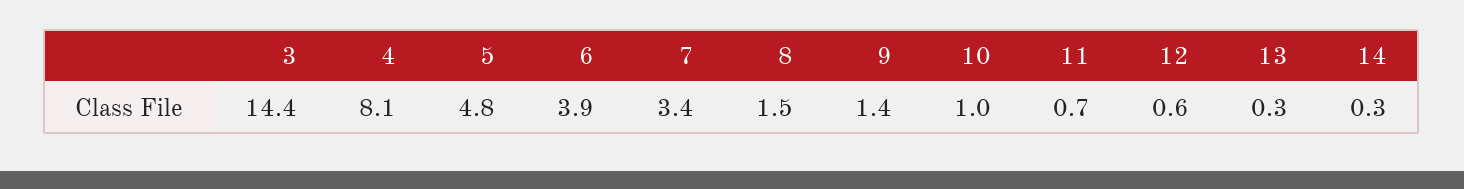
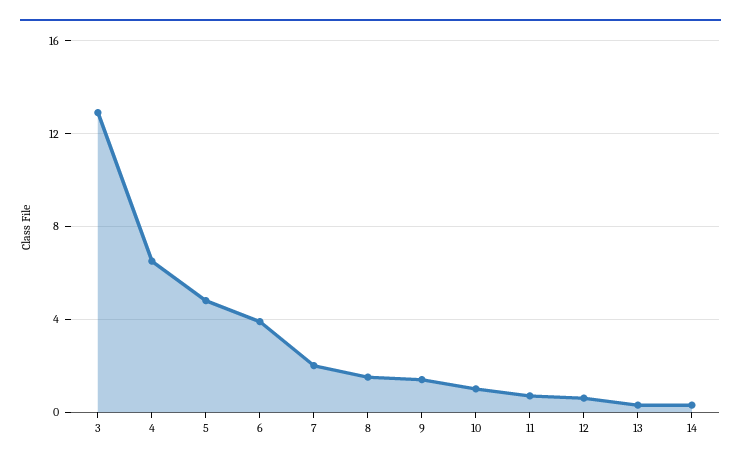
  {
-   "3": 14.4,
+   "3": 13,
-   "4": 8.1,
+   "4": 6.5,
    "5": 4.8,
    "6": 3.9,
-   "7": 3.4,
+   "7": 2,
    "8": 1.5,
    "9": 1.4,
    "10": 1,
    "11": 0.7,
    "12": 0.6,
    "13": 0.3,
    "14": 0.3
  }

